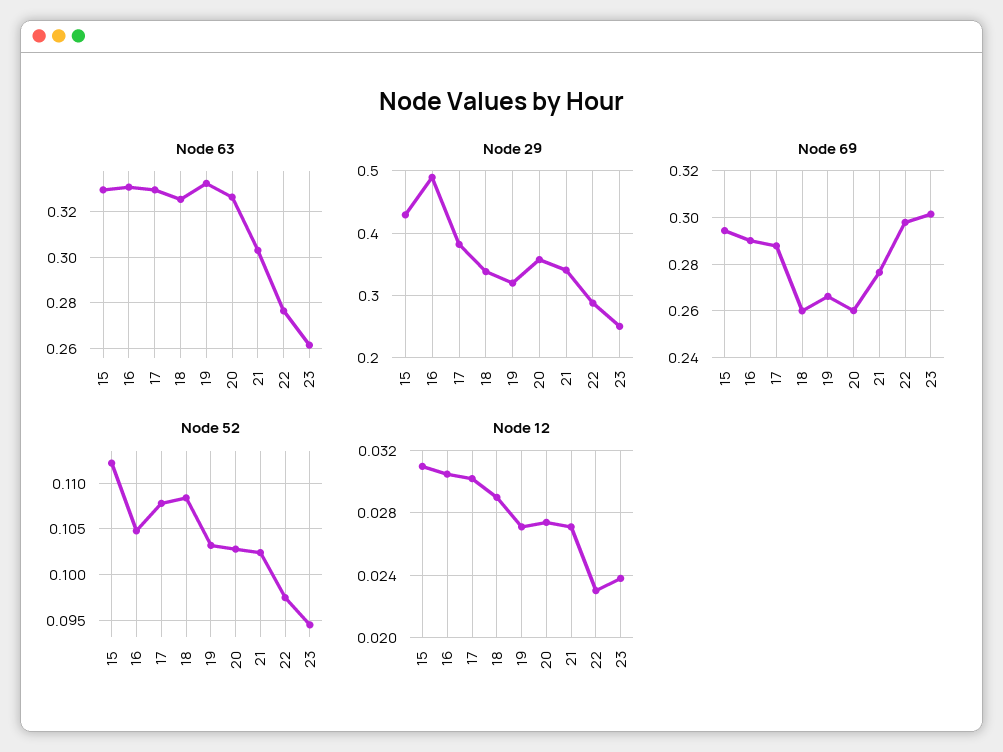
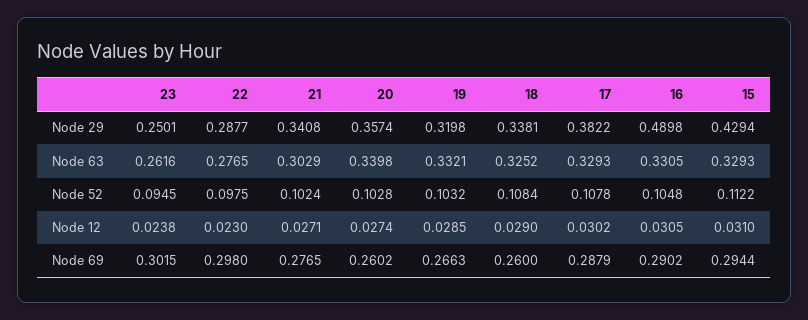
  {
    "Node 63": {
      "15": 0.3293,
      "16": 0.3305,
      "17": 0.3293,
      "18": 0.3252,
      "19": 0.3321,
-     "20": 0.325,
+     "20": 0.3398,
      "21": 0.3029,
      "22": 0.2765,
      "23": 0.2616
    },
    "Node 29": {
      "15": 0.4294,
      "16": 0.4898,
      "17": 0.3822,
      "18": 0.3381,
      "19": 0.3198,
      "20": 0.3574,
      "21": 0.3408,
      "22": 0.2877,
      "23": 0.2501
    },
    "Node 69": {
      "15": 0.2944,
      "16": 0.2902,
      "17": 0.2879,
      "18": 0.26,
      "19": 0.2663,
      "20": 0.2602,
      "21": 0.2765,
      "22": 0.298,
      "23": 0.3015
    },
    "Node 52": {
      "15": 0.1122,
      "16": 0.1048,
      "17": 0.1078,
      "18": 0.1084,
      "19": 0.1032,
      "20": 0.1028,
      "21": 0.1024,
      "22": 0.0975,
      "23": 0.0945
    },
    "Node 12": {
      "15": 0.031,
      "16": 0.0305,
      "17": 0.0302,
      "18": 0.029,
-     "19": 0.027,
+     "19": 0.0285,
      "20": 0.0274,
      "21": 0.0271,
      "22": 0.023,
      "23": 0.0238
    }
  }

